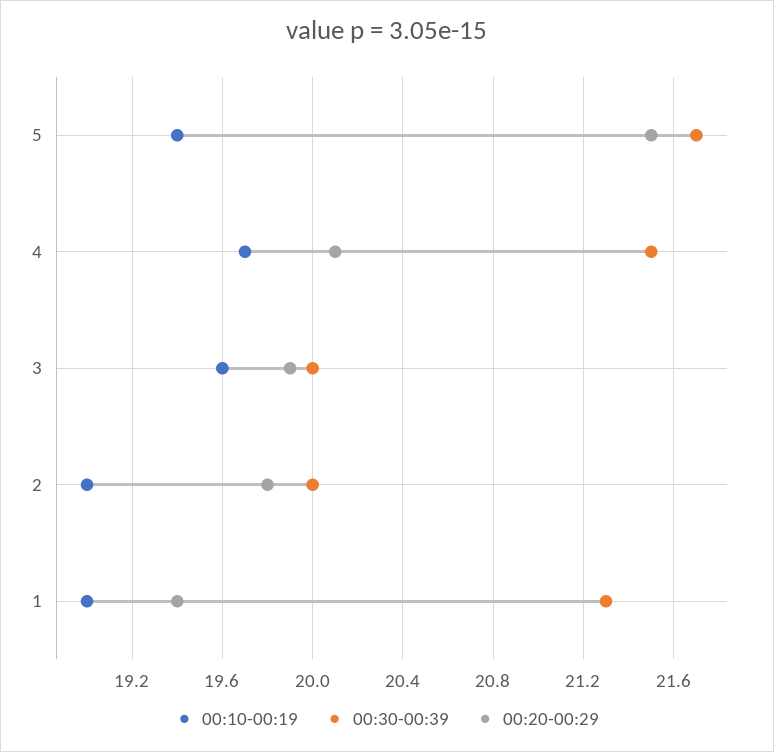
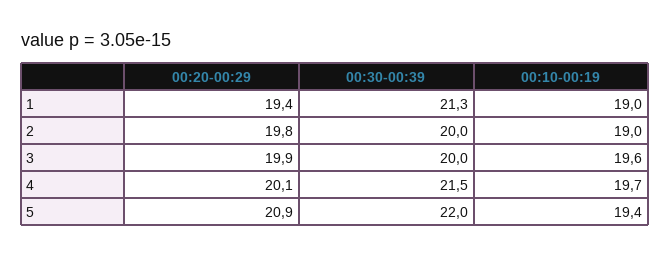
  {
    "00:10-00:19": {
      "5": 19.4,
      "4": 19.7,
      "3": 19.6,
      "2": 19,
      "1": 19
    },
    "00:30-00:39": {
-     "5": 21.7,
+     "5": 22,
      "4": 21.5,
      "3": 20,
      "2": 20,
      "1": 21.3
    },
    "00:20-00:29": {
-     "5": 21.5,
+     "5": 20.9,
      "4": 20.1,
      "3": 19.9,
      "2": 19.8,
      "1": 19.4
    }
  }

